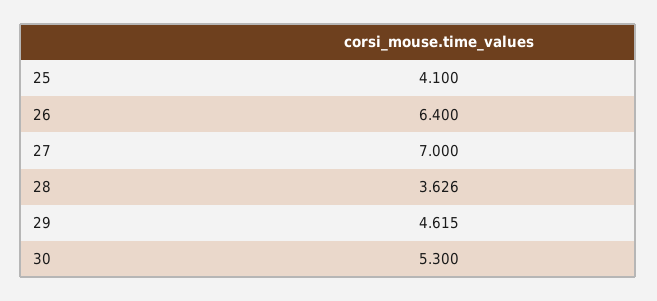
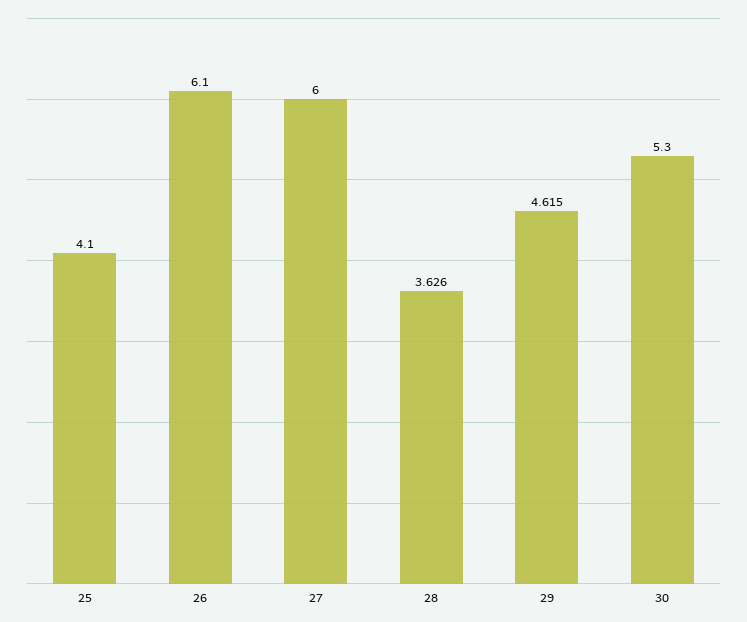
  {
    "25": 4.1,
-   "26": 6.4,
+   "26": 6.1,
-   "27": 7,
+   "27": 6,
    "28": 3.626,
    "29": 4.615,
    "30": 5.3
  }

